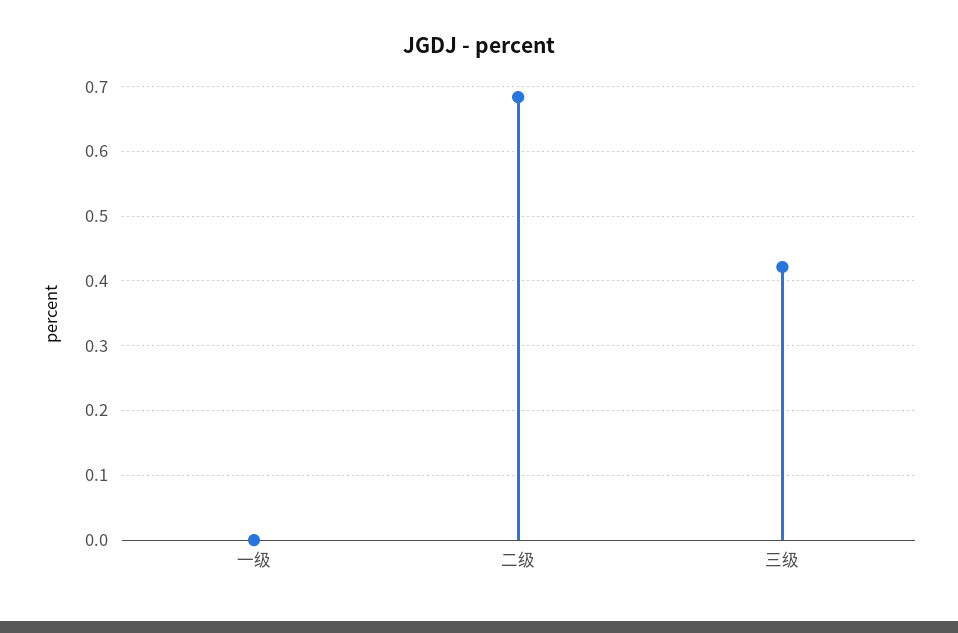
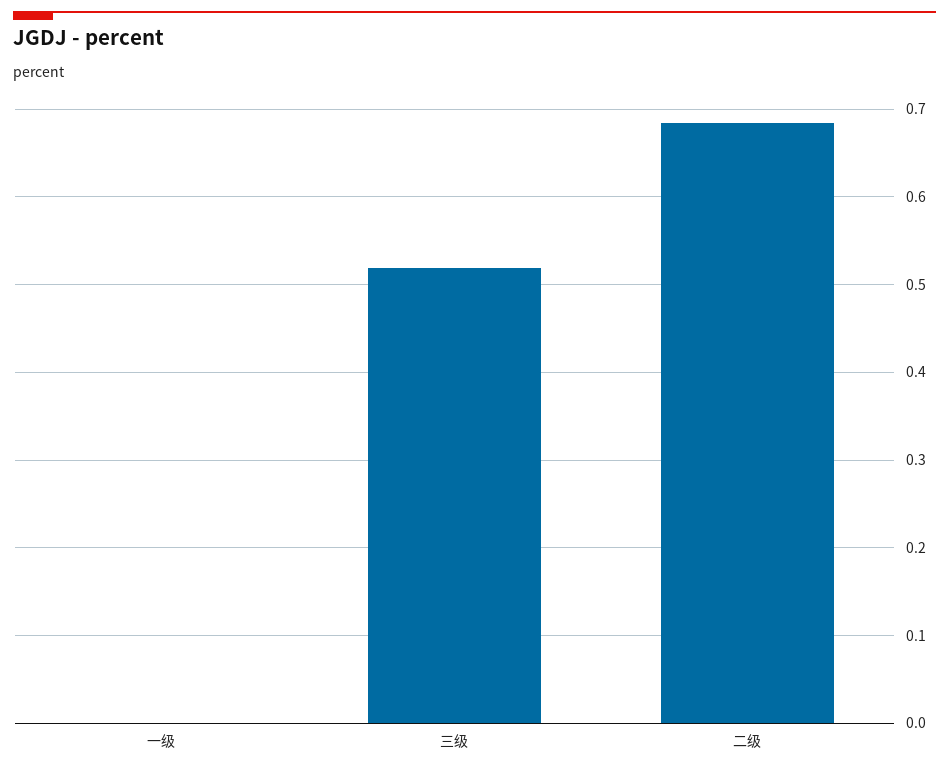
  {
    "一级": 0,
    "二级": 0.68,
-   "三级": 0.42
+   "三级": 0.52
  }

